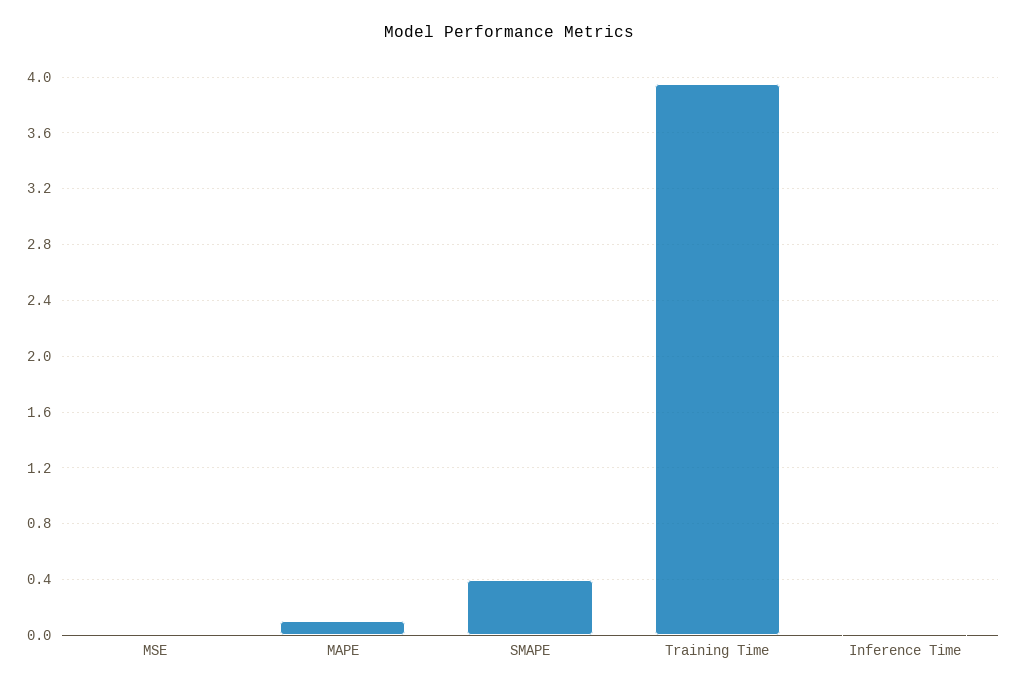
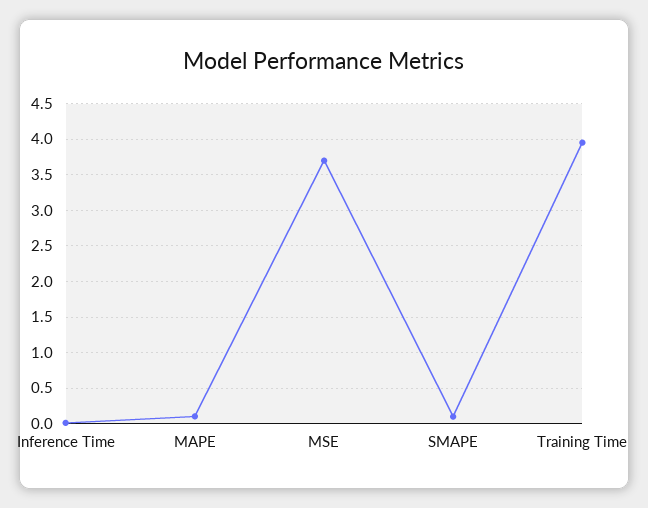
  {
-   "MSE": 0,
+   "MSE": 3.7,
    "MAPE": 0.1,
-   "SMAPE": 0.4,
+   "SMAPE": 0.1,
    "Training Time": 3.95,
    "Inference Time": 0
  }

